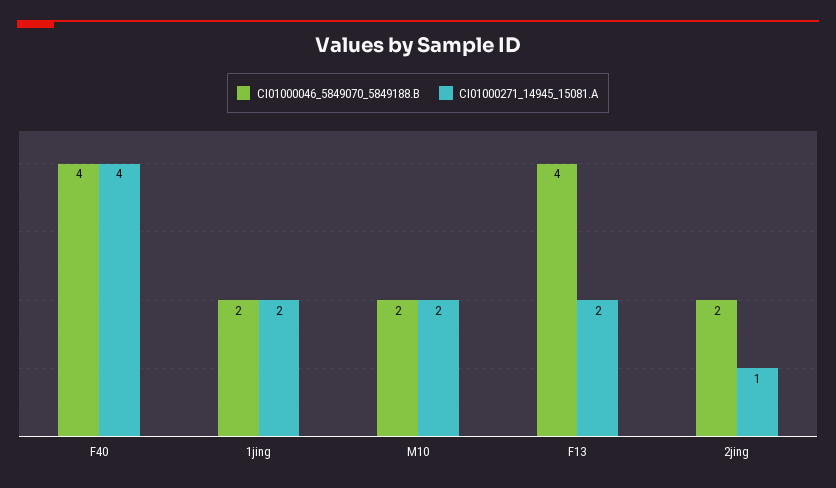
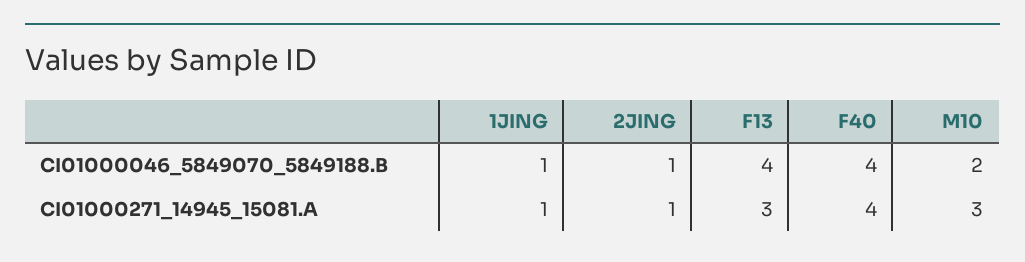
  {
    "CI01000046_5849070_5849188.B": {
      "F40": 4,
-     "1jing": 2,
+     "1jing": 1,
      "M10": 2,
      "F13": 4,
-     "2jing": 2
+     "2jing": 1
    },
    "CI01000271_14945_15081.A": {
      "F40": 4,
-     "1jing": 2,
+     "1jing": 1,
-     "M10": 2,
+     "M10": 3,
-     "F13": 2,
+     "F13": 3,
      "2jing": 1
    }
  }

